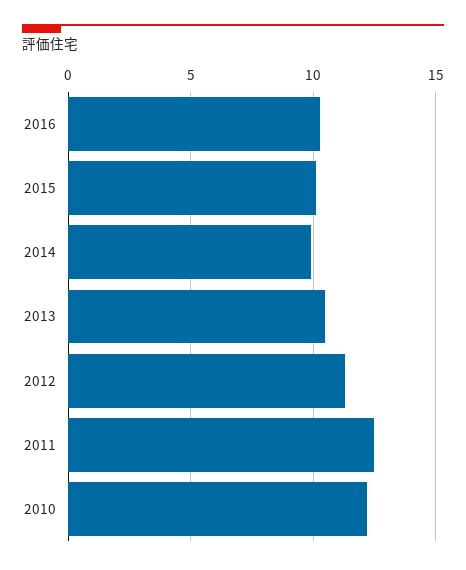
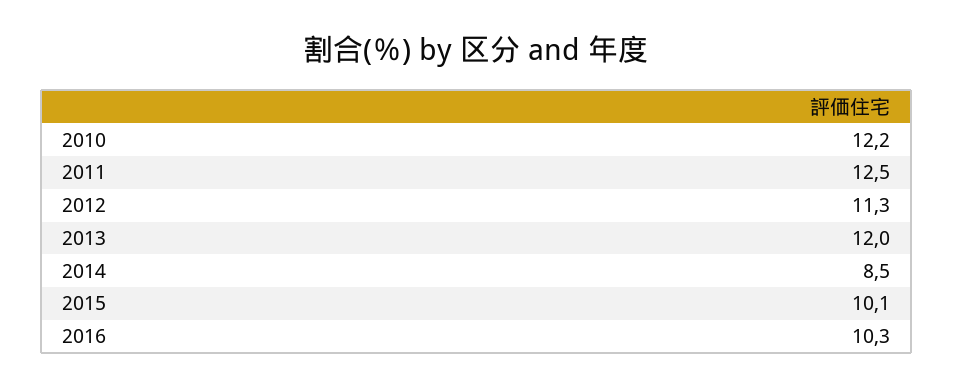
  {
    "2016": 10.3,
    "2015": 10.1,
-   "2014": 10,
+   "2014": 8.5,
-   "2013": 10.5,
+   "2013": 12,
    "2012": 11.3,
    "2011": 12.5,
    "2010": 12.2
  }

